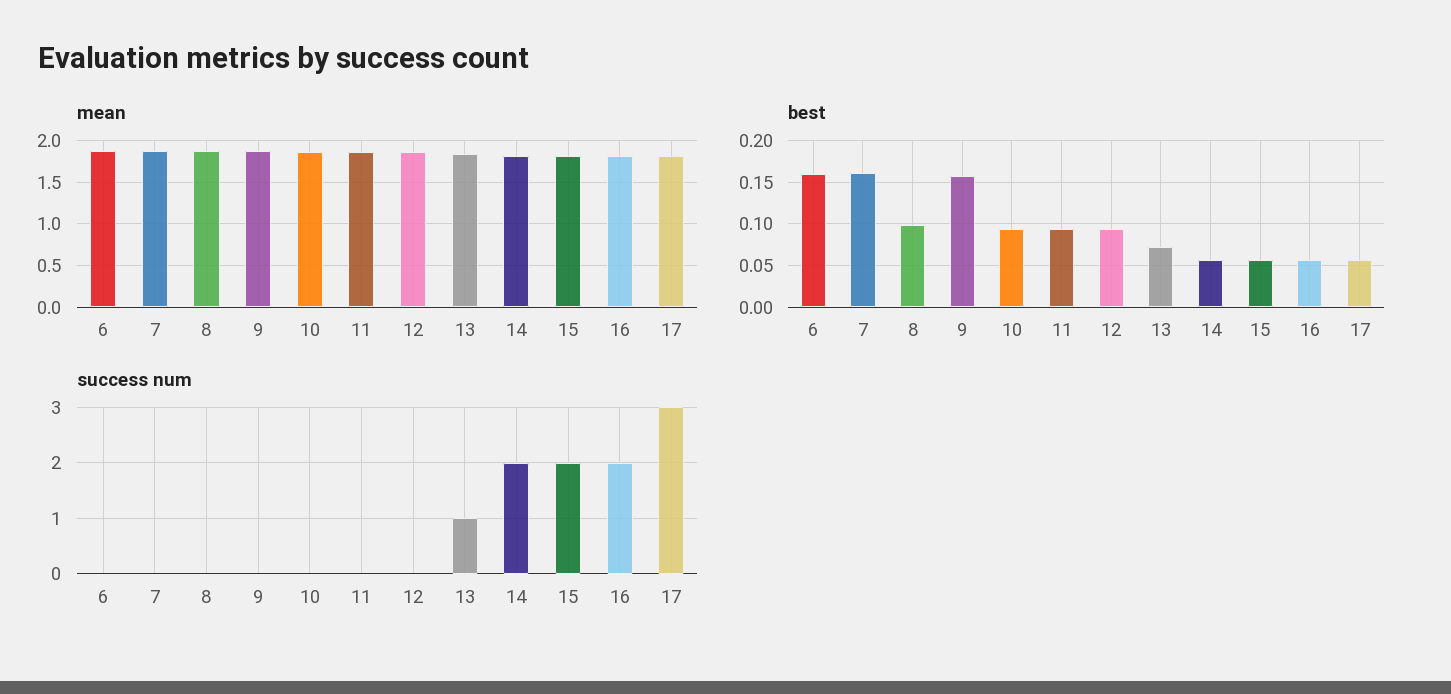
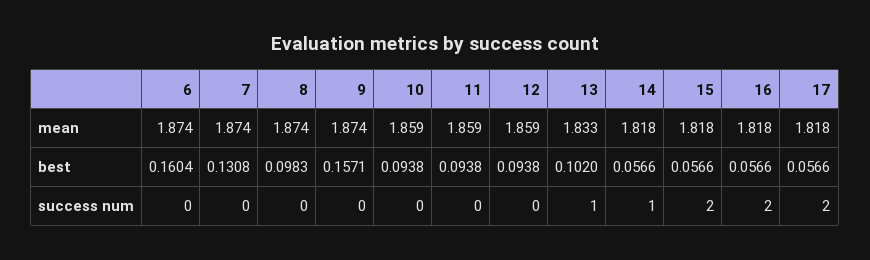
  {
    "mean": {
      "6": 1.874,
      "7": 1.874,
      "8": 1.874,
      "9": 1.874,
      "10": 1.859,
      "11": 1.859,
      "12": 1.859,
      "13": 1.833,
      "14": 1.818,
      "15": 1.818,
      "16": 1.818,
      "17": 1.818
    },
    "best": {
      "6": 0.1604,
-     "7": 0.16,
+     "7": 0.1308,
      "8": 0.0983,
      "9": 0.1571,
      "10": 0.0938,
      "11": 0.0938,
      "12": 0.0938,
-     "13": 0.07,
+     "13": 0.102,
      "14": 0.0566,
      "15": 0.0566,
      "16": 0.0566,
      "17": 0.0566
    },
    "success num": {
      "6": 0,
      "7": 0,
      "8": 0,
      "9": 0,
      "10": 0,
      "11": 0,
      "12": 0,
      "13": 1,
-     "14": 2,
+     "14": 1,
      "15": 2,
      "16": 2,
-     "17": 3
+     "17": 2
    }
  }

